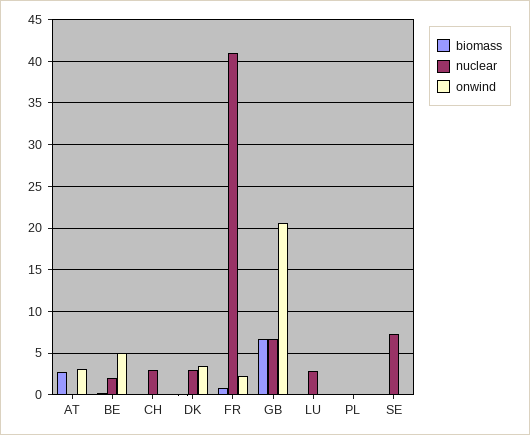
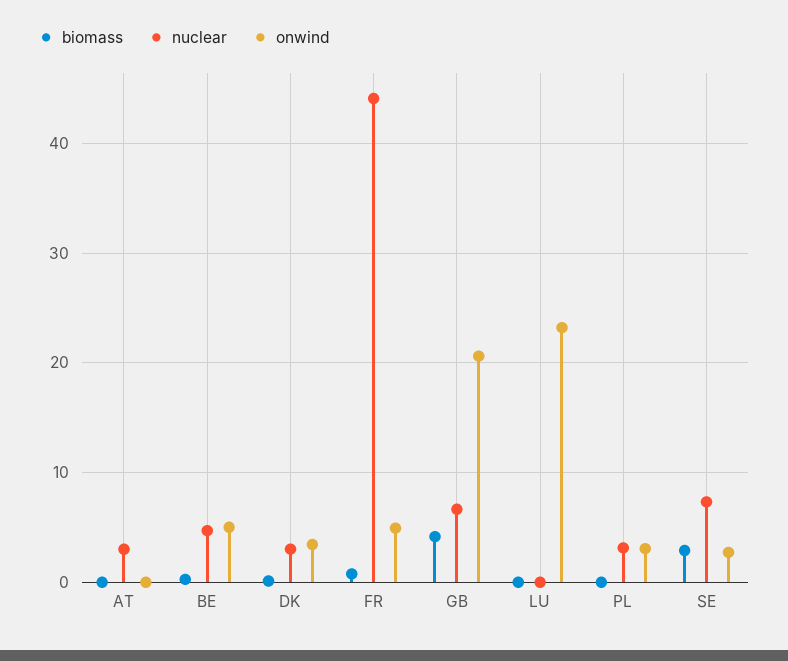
  {
    "biomass": {
-     "AT": 3,
+     "AT": 0,
      "BE": 0,
-     "CH": 0,
      "DK": 0,
      "FR": 1,
-     "GB": 7,
+     "GB": 4,
      "LU": 0,
      "PL": 0,
-     "SE": 0
+     "SE": 3
    },
    "nuclear": {
-     "AT": 0,
+     "AT": 3,
-     "BE": 2,
+     "BE": 5,
-     "CH": 3,
      "DK": 3,
-     "FR": 41,
+     "FR": 44,
      "GB": 7,
-     "LU": 3,
+     "LU": 0,
-     "PL": 0,
+     "PL": 3,
      "SE": 7
    },
    "onwind": {
-     "AT": 3,
+     "AT": 0,
      "BE": 5,
-     "CH": 0,
      "DK": 3,
-     "FR": 2,
+     "FR": 5,
      "GB": 21,
-     "LU": 0,
+     "LU": 23,
-     "PL": 0,
+     "PL": 3,
-     "SE": 0
+     "SE": 3
    }
  }

